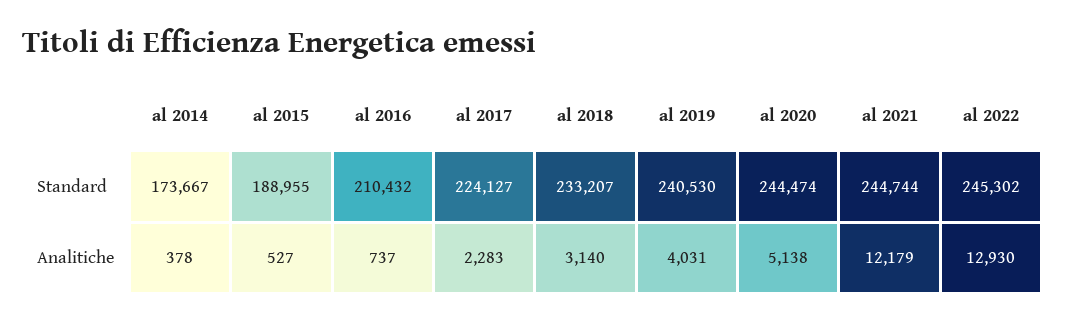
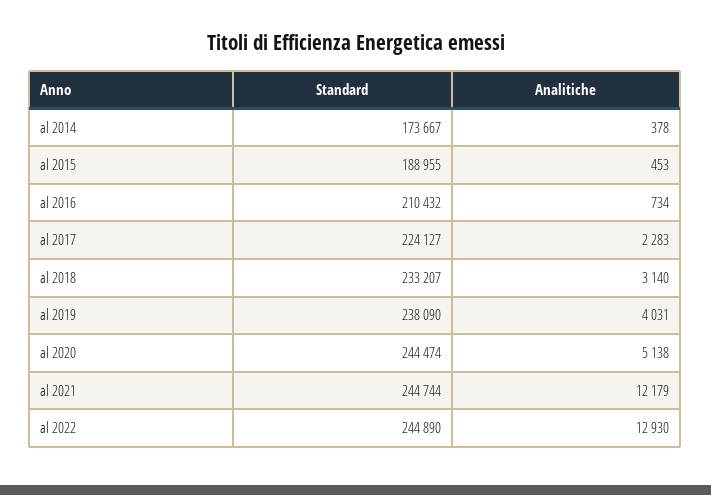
  {
    "al 2014": {
      "Standard": 173667,
      "Analitiche": 378
    },
    "al 2015": {
      "Standard": 188955,
-     "Analitiche": 527
+     "Analitiche": 453
    },
    "al 2016": {
      "Standard": 210432,
-     "Analitiche": 737
+     "Analitiche": 734
    },
    "al 2017": {
      "Standard": 224127,
      "Analitiche": 2283
    },
    "al 2018": {
      "Standard": 233207,
      "Analitiche": 3140
    },
    "al 2019": {
-     "Standard": 240530,
+     "Standard": 238090,
      "Analitiche": 4031
    },
    "al 2020": {
      "Standard": 244474,
      "Analitiche": 5138
    },
    "al 2021": {
      "Standard": 244744,
      "Analitiche": 12179
    },
    "al 2022": {
-     "Standard": 245302,
+     "Standard": 244890,
      "Analitiche": 12930
    }
  }

